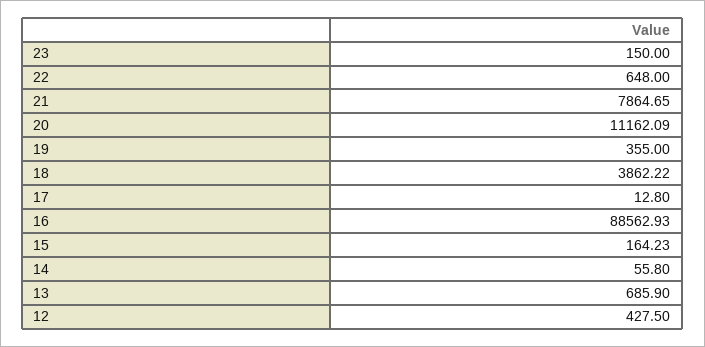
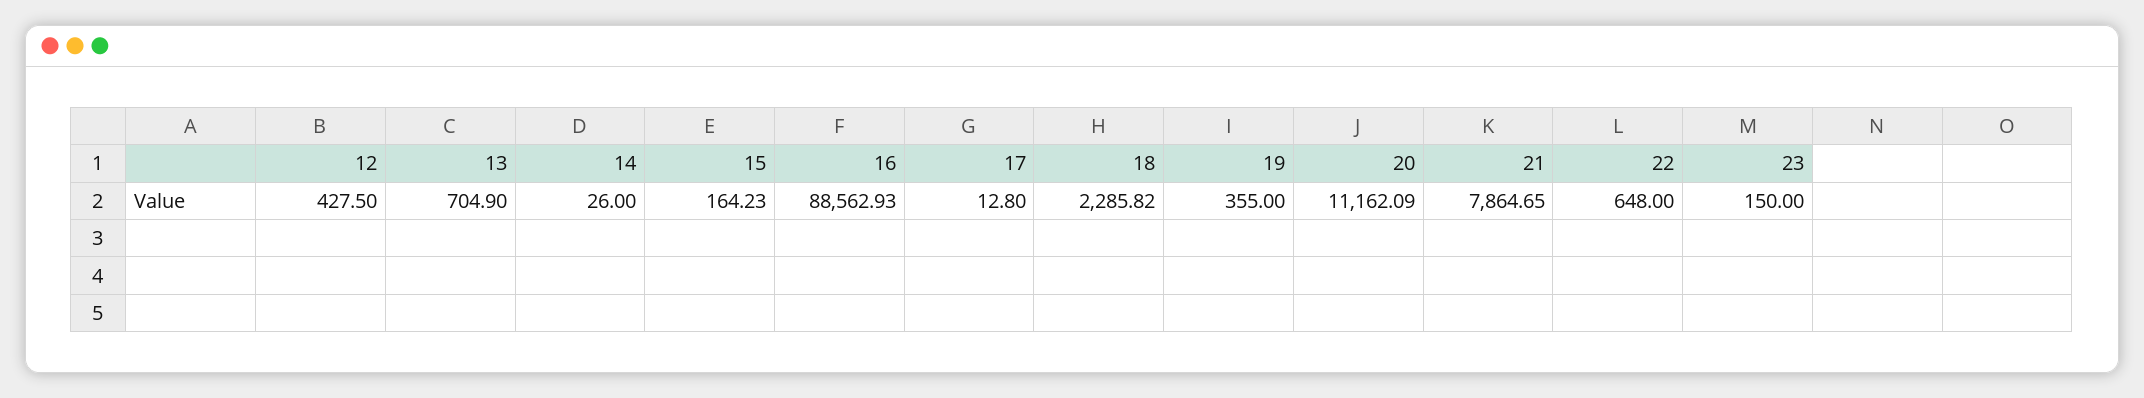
  {
    "23": 150,
    "22": 648,
    "21": 7864.65,
    "20": 11162.09,
    "19": 355,
-   "18": 3862.22,
+   "18": 2285.82,
    "17": 12.8,
    "16": 88562.93,
    "15": 164.23,
-   "14": 55.8,
+   "14": 26,
-   "13": 685.9,
+   "13": 704.9,
    "12": 427.5
  }

